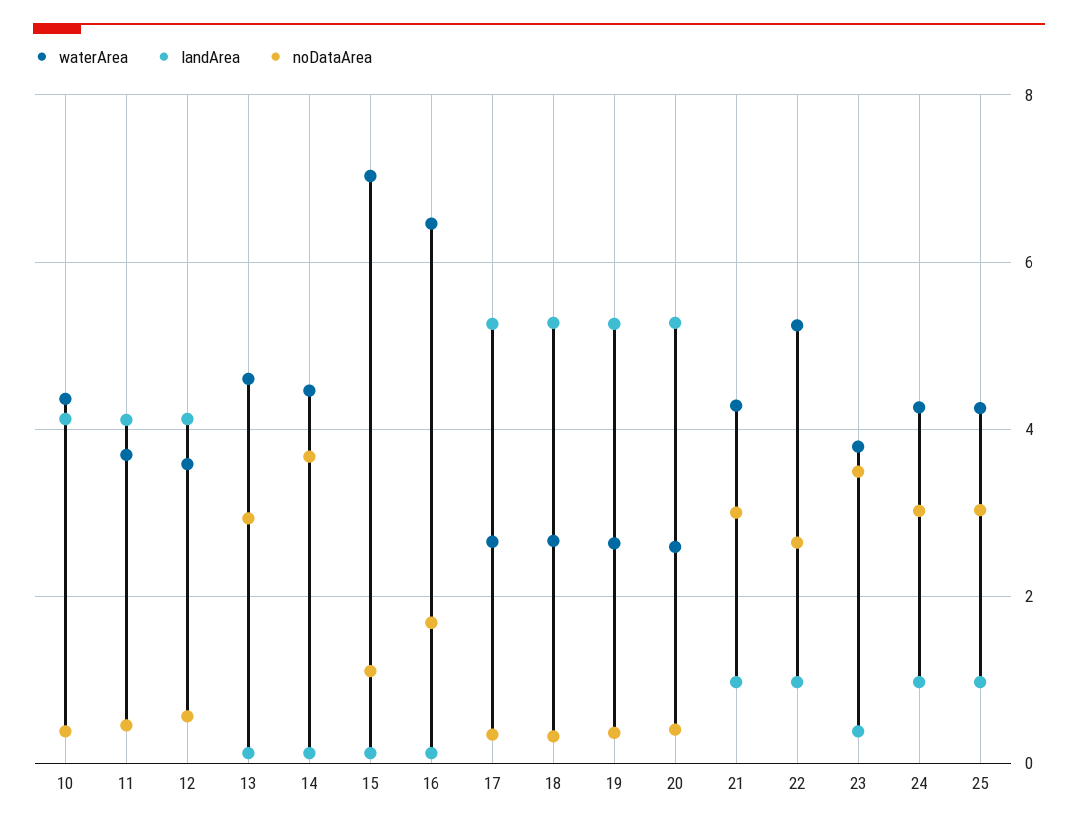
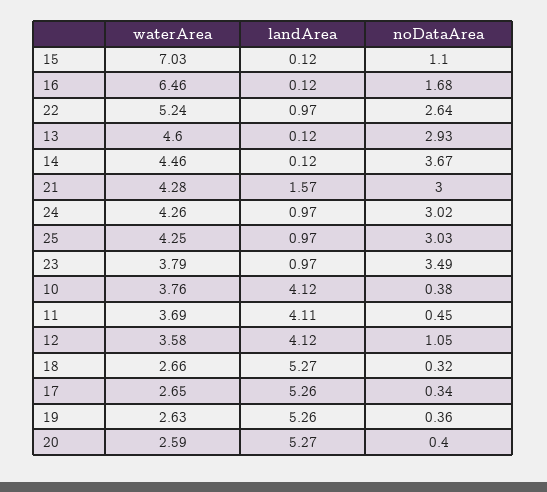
  {
    "waterArea": {
-     "10": 4.4,
+     "10": 3.76,
      "11": 3.69,
      "12": 3.58,
      "13": 4.6,
      "14": 4.46,
      "15": 7.03,
      "16": 6.46,
      "17": 2.65,
      "18": 2.66,
      "19": 2.63,
      "20": 2.59,
      "21": 4.28,
      "22": 5.24,
      "23": 3.79,
      "24": 4.26,
      "25": 4.25
    },
    "landArea": {
      "10": 4.12,
      "11": 4.11,
      "12": 4.12,
      "13": 0.12,
      "14": 0.12,
      "15": 0.12,
      "16": 0.12,
      "17": 5.26,
      "18": 5.27,
      "19": 5.26,
      "20": 5.27,
-     "21": 1,
+     "21": 1.57,
      "22": 0.97,
-     "23": 0.4,
+     "23": 0.97,
      "24": 0.97,
      "25": 0.97
    },
    "noDataArea": {
      "10": 0.38,
      "11": 0.45,
-     "12": 0.6,
+     "12": 1.05,
      "13": 2.93,
      "14": 3.67,
      "15": 1.1,
      "16": 1.68,
      "17": 0.34,
      "18": 0.32,
      "19": 0.36,
      "20": 0.4,
      "21": 3,
      "22": 2.64,
      "23": 3.49,
      "24": 3.02,
      "25": 3.03
    }
  }

